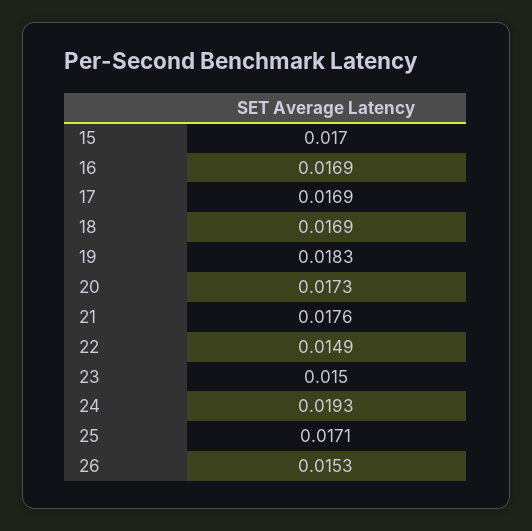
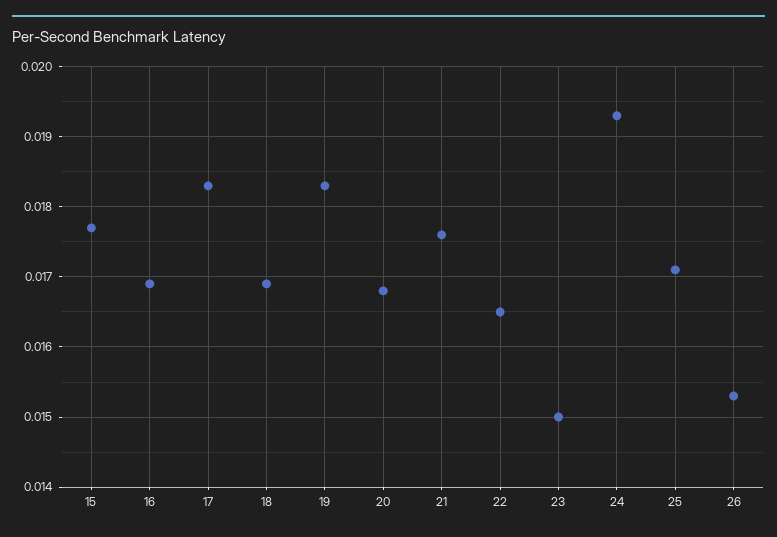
  {
-   "15": 0.017,
+   "15": 0.0177,
    "16": 0.0169,
-   "17": 0.0169,
+   "17": 0.0183,
    "18": 0.0169,
    "19": 0.0183,
-   "20": 0.0173,
+   "20": 0.0168,
    "21": 0.0176,
-   "22": 0.0149,
+   "22": 0.0165,
    "23": 0.015,
    "24": 0.0193,
    "25": 0.0171,
    "26": 0.0153
  }

